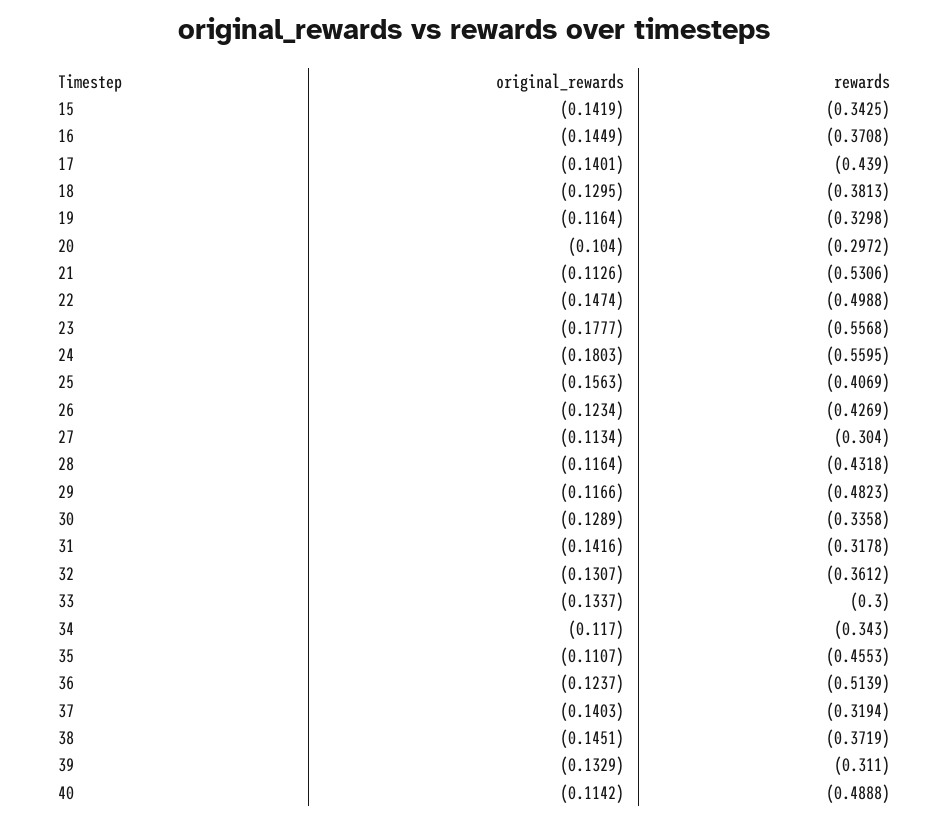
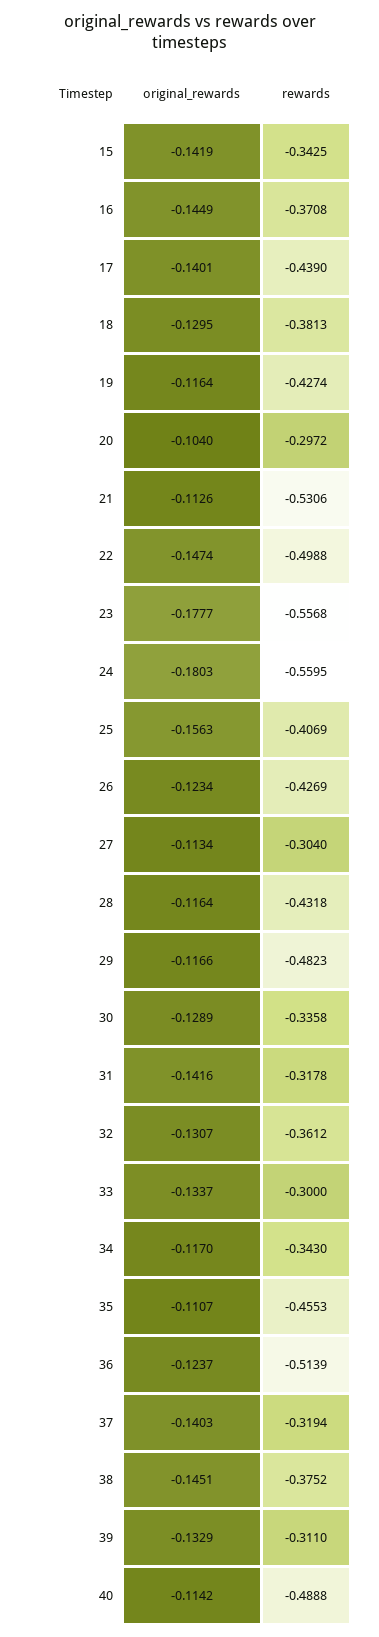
  {
    "original_rewards": {
      "15": -0.1419,
      "16": -0.1449,
      "17": -0.1401,
      "18": -0.1295,
      "19": -0.1164,
      "20": -0.104,
      "21": -0.1126,
      "22": -0.1474,
      "23": -0.1777,
      "24": -0.1803,
      "25": -0.1563,
      "26": -0.1234,
      "27": -0.1134,
      "28": -0.1164,
      "29": -0.1166,
      "30": -0.1289,
      "31": -0.1416,
      "32": -0.1307,
      "33": -0.1337,
      "34": -0.117,
      "35": -0.1107,
      "36": -0.1237,
      "37": -0.1403,
      "38": -0.1451,
      "39": -0.1329,
      "40": -0.1142
    },
    "rewards": {
      "15": -0.3425,
      "16": -0.3708,
      "17": -0.439,
      "18": -0.3813,
-     "19": -0.3298,
+     "19": -0.4274,
      "20": -0.2972,
      "21": -0.5306,
      "22": -0.4988,
      "23": -0.5568,
      "24": -0.5595,
      "25": -0.4069,
      "26": -0.4269,
      "27": -0.304,
      "28": -0.4318,
      "29": -0.4823,
      "30": -0.3358,
      "31": -0.3178,
      "32": -0.3612,
      "33": -0.3,
      "34": -0.343,
      "35": -0.4553,
      "36": -0.5139,
      "37": -0.3194,
-     "38": -0.3719,
+     "38": -0.3752,
      "39": -0.311,
      "40": -0.4888
    }
  }

